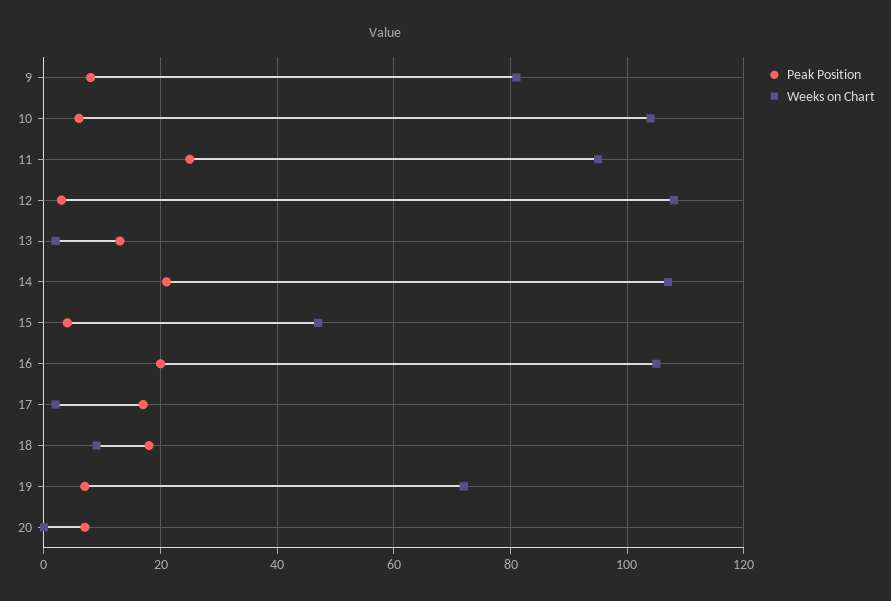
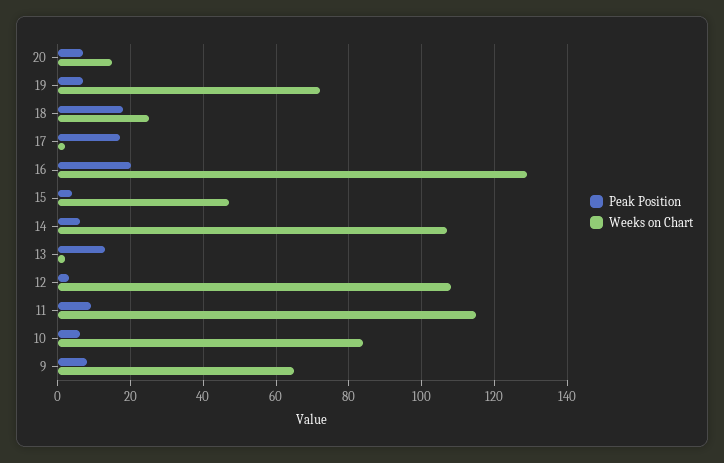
  {
    "Peak Position": {
      "9": 10,
      "10": 5,
-     "11": 25,
+     "11": 10,
      "12": 5,
      "13": 15,
-     "14": 20,
+     "14": 5,
      "15": 5,
      "16": 20,
      "17": 15,
      "18": 20,
      "19": 5,
      "20": 5
    },
    "Weeks on Chart": {
-     "9": 80,
+     "9": 65,
-     "10": 105,
+     "10": 85,
-     "11": 95,
+     "11": 115,
      "12": 110,
      "13": 0,
      "14": 105,
      "15": 45,
-     "16": 105,
+     "16": 130,
      "17": 0,
-     "18": 10,
+     "18": 25,
      "19": 70,
-     "20": 0
+     "20": 15
    }
  }

